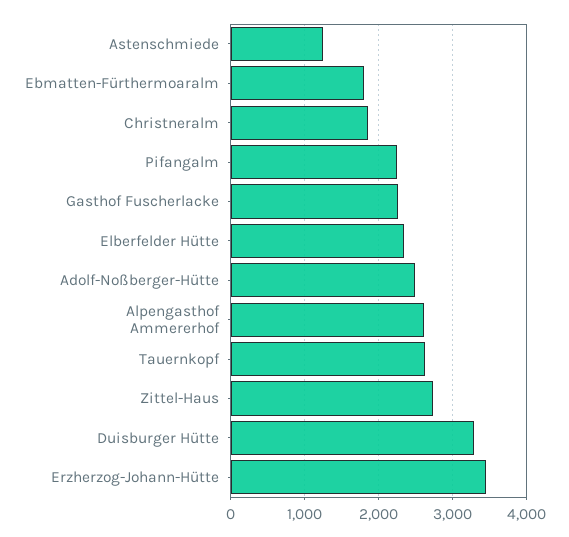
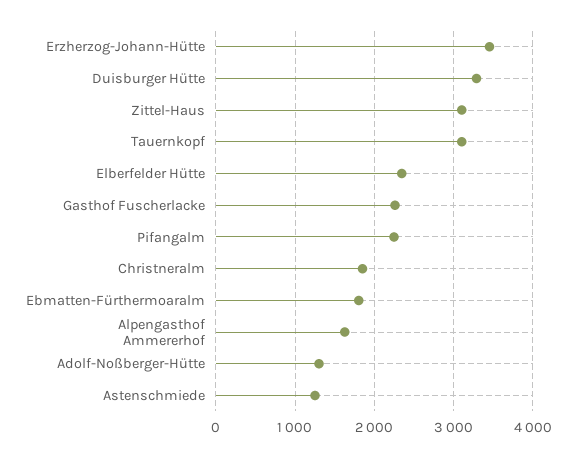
  {
    "Astenschmiede": 1300,
    "Ebmatten-Fürthermoaralm": 1800,
    "Christneralm": 1900,
    "Pifangalm": 2300,
    "Gasthof Fuscherlacke": 2300,
    "Elberfelder Hütte": 2300,
-   "Adolf-Noßberger-Hütte": 2500,
+   "Adolf-Noßberger-Hütte": 1300,
-   "Alpengasthof Ammererhof": 2600,
+   "Alpengasthof Ammererhof": 1600,
-   "Tauernkopf": 2600,
+   "Tauernkopf": 3100,
-   "Zittel-Haus": 2700,
+   "Zittel-Haus": 3100,
    "Duisburger Hütte": 3300,
    "Erzherzog-Johann-Hütte": 3500
  }

